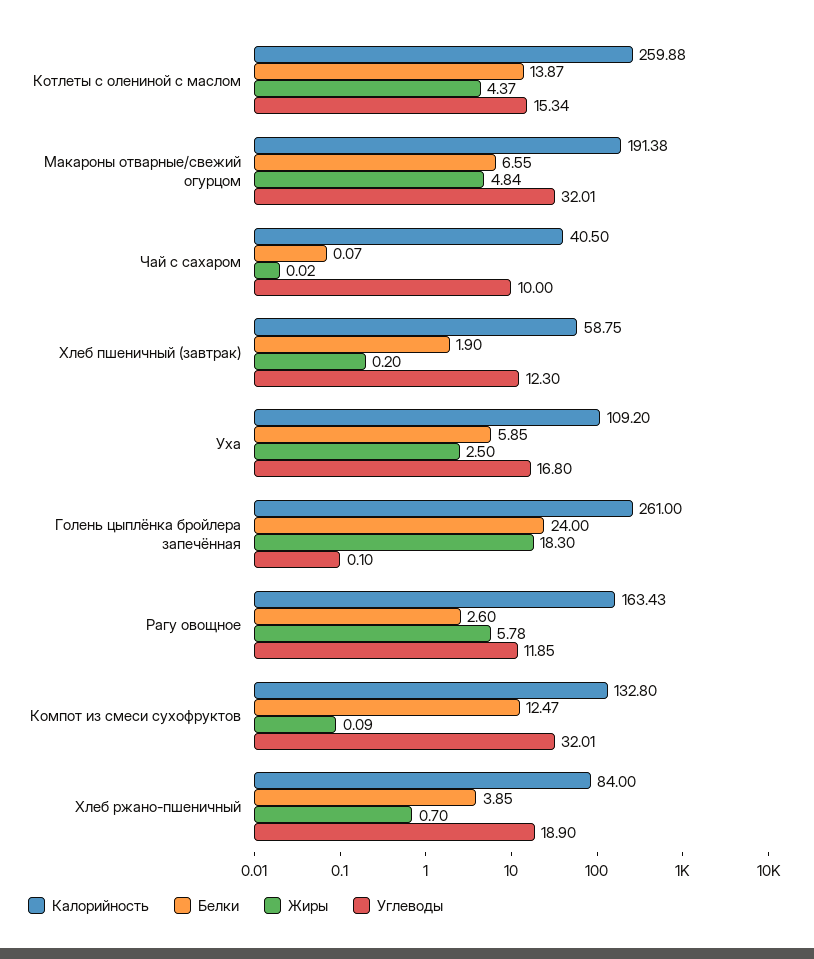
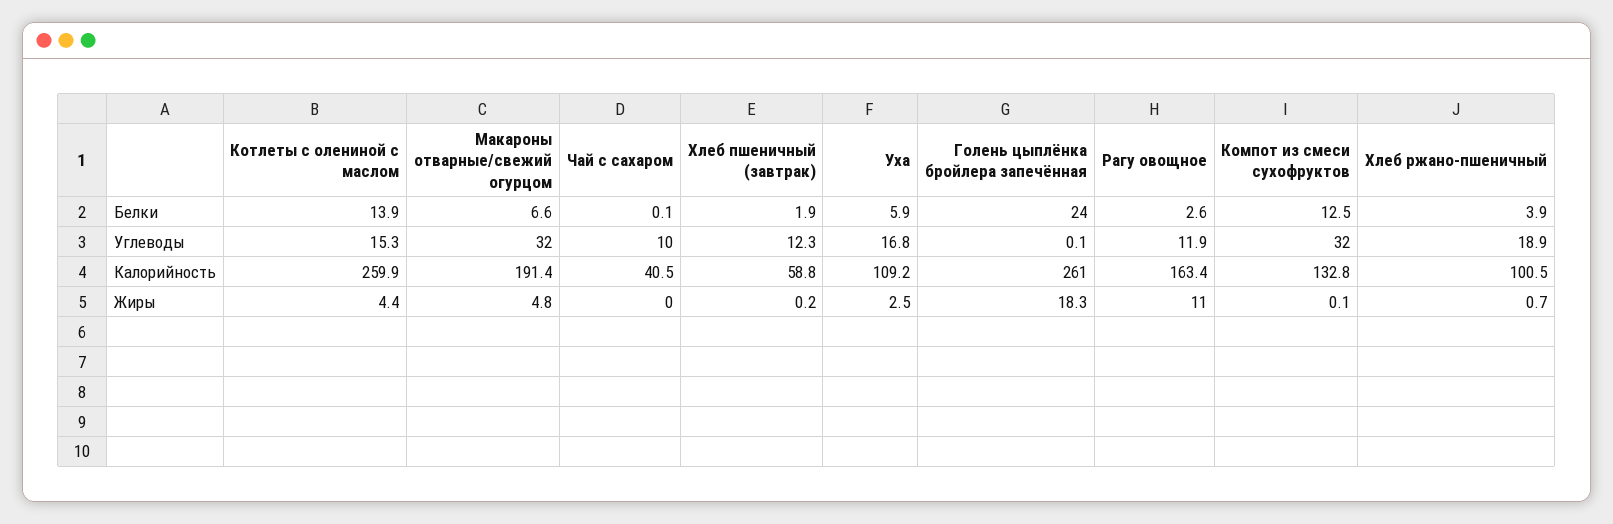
  {
    "Калорийность": {
      "Котлеты с олениной с маслом": 259.88,
      "Макароны отварные/свежий огурцом": 191.38,
      "Чай с сахаром": 40.5,
      "Хлеб пшеничный (завтрак)": 58.75,
      "Уха": 109.2,
      "Голень цыплёнка бройлера запечённая": 261,
      "Рагу овощное": 163.43,
      "Компот из смеси сухофруктов": 132.8,
-     "Хлеб ржано-пшеничный": 84
+     "Хлеб ржано-пшеничный": 100.5
    },
    "Белки": {
      "Котлеты с олениной с маслом": 13.87,
      "Макароны отварные/свежий огурцом": 6.55,
      "Чай с сахаром": 0.07,
      "Хлеб пшеничный (завтрак)": 1.9,
      "Уха": 5.85,
      "Голень цыплёнка бройлера запечённая": 24,
      "Рагу овощное": 2.6,
      "Компот из смеси сухофруктов": 12.47,
      "Хлеб ржано-пшеничный": 3.85
    },
    "Жиры": {
      "Котлеты с олениной с маслом": 4.37,
      "Макароны отварные/свежий огурцом": 4.84,
      "Чай с сахаром": 0.02,
      "Хлеб пшеничный (завтрак)": 0.2,
      "Уха": 2.5,
      "Голень цыплёнка бройлера запечённая": 18.3,
-     "Рагу овощное": 5.78,
+     "Рагу овощное": 11,
      "Компот из смеси сухофруктов": 0.09,
      "Хлеб ржано-пшеничный": 0.7
    },
    "Углеводы": {
      "Котлеты с олениной с маслом": 15.34,
      "Макароны отварные/свежий огурцом": 32.01,
      "Чай с сахаром": 10,
      "Хлеб пшеничный (завтрак)": 12.3,
      "Уха": 16.8,
      "Голень цыплёнка бройлера запечённая": 0.1,
      "Рагу овощное": 11.85,
      "Компот из смеси сухофруктов": 32.01,
      "Хлеб ржано-пшеничный": 18.9
    }
  }

